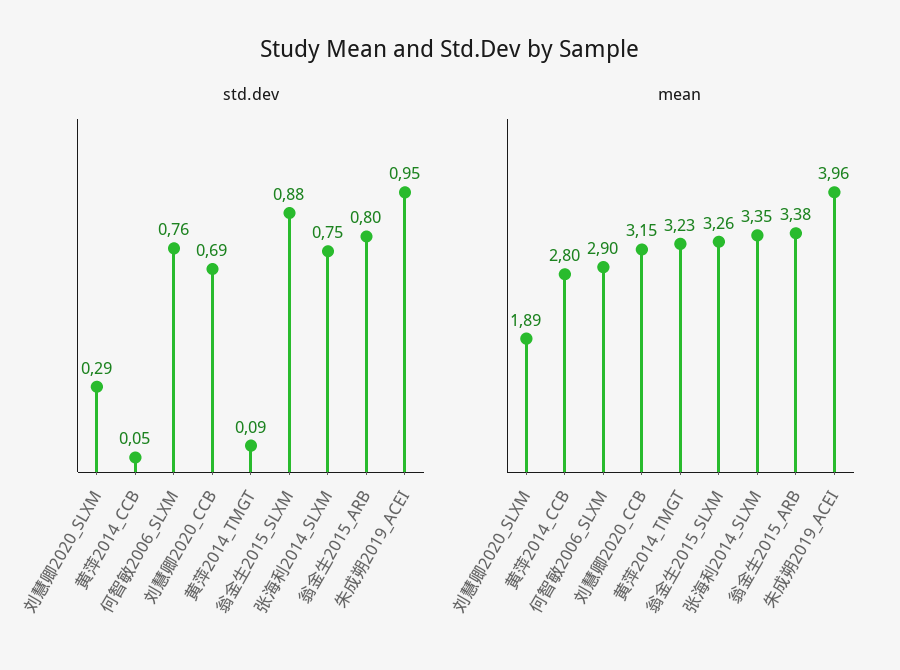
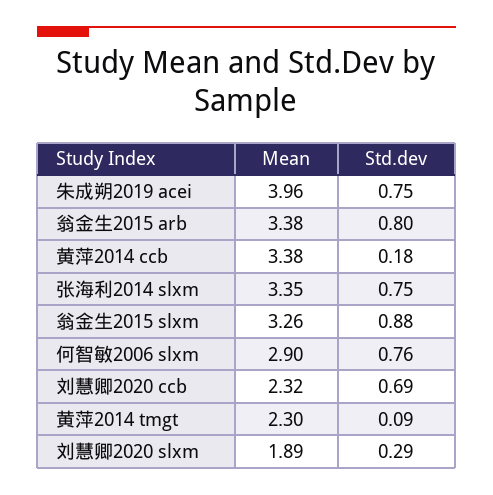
  {
    "std.dev": {
      "刘慧卿2020_SLXM": 0.29,
-     "黄萍2014_CCB": 0.05,
+     "黄萍2014_CCB": 0.18,
      "何智敏2006_SLXM": 0.76,
      "刘慧卿2020_CCB": 0.69,
      "黄萍2014_TMGT": 0.09,
      "翁金生2015_SLXM": 0.88,
      "张海利2014_SLXM": 0.75,
      "翁金生2015_ARB": 0.8,
-     "朱成朔2019_ACEI": 0.95
+     "朱成朔2019_ACEI": 0.75
    },
    "mean": {
      "刘慧卿2020_SLXM": 1.89,
-     "黄萍2014_CCB": 2.8,
+     "黄萍2014_CCB": 3.38,
      "何智敏2006_SLXM": 2.9,
-     "刘慧卿2020_CCB": 3.15,
+     "刘慧卿2020_CCB": 2.32,
-     "黄萍2014_TMGT": 3.23,
+     "黄萍2014_TMGT": 2.3,
      "翁金生2015_SLXM": 3.26,
      "张海利2014_SLXM": 3.35,
      "翁金生2015_ARB": 3.38,
      "朱成朔2019_ACEI": 3.96
    }
  }

